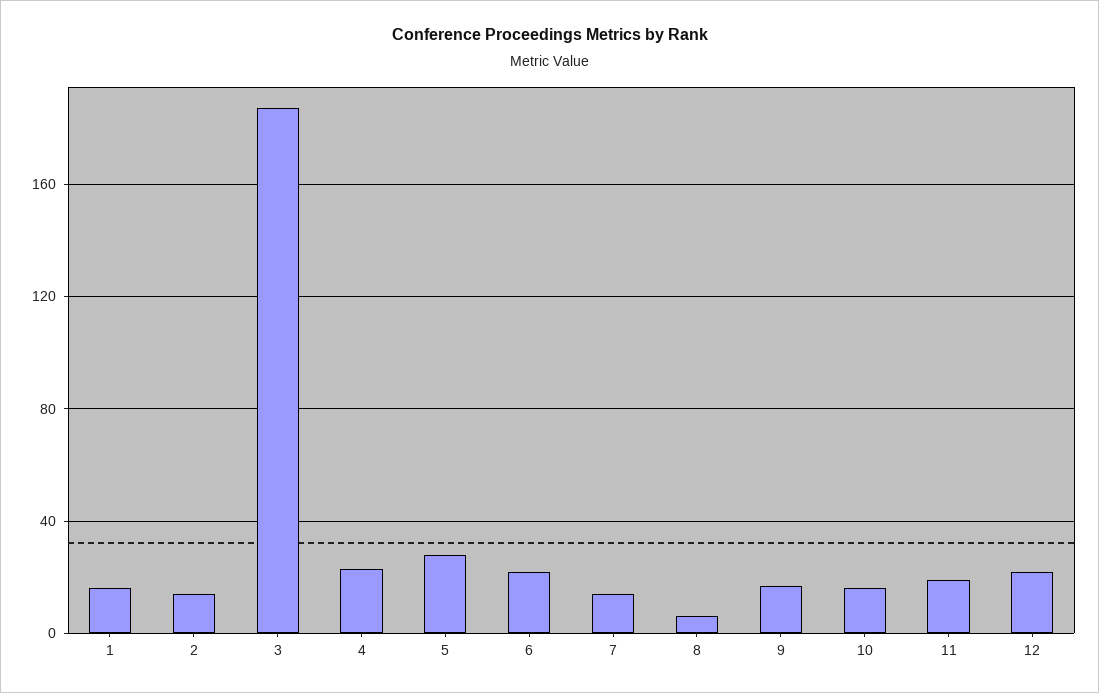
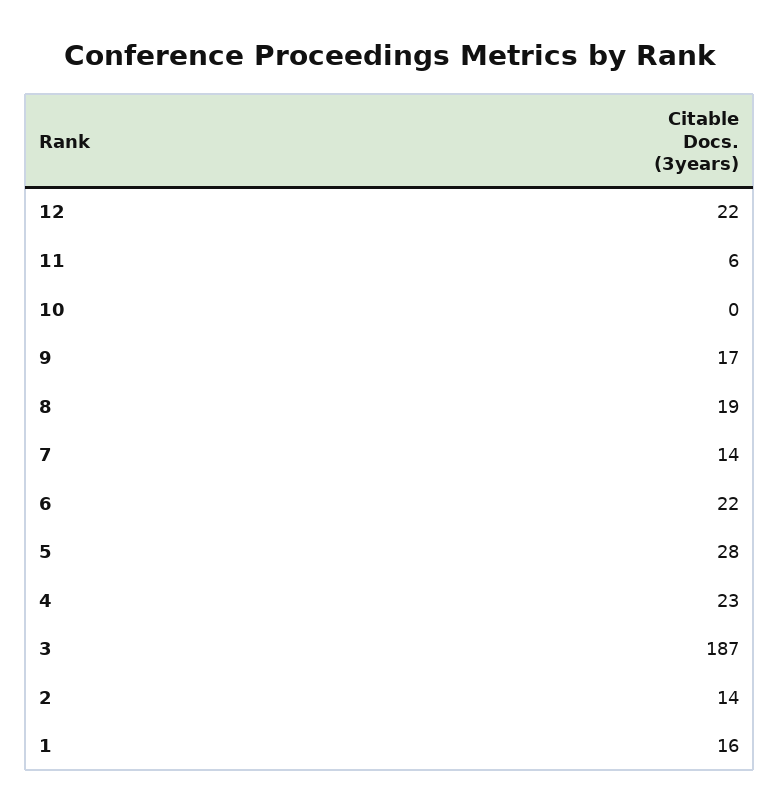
  {
    "1": 16,
    "2": 14,
    "3": 187,
    "4": 23,
    "5": 28,
    "6": 22,
    "7": 14,
-   "8": 5,
+   "8": 19,
    "9": 17,
-   "10": 15,
+   "10": 0,
-   "11": 20,
+   "11": 6,
    "12": 22
  }

